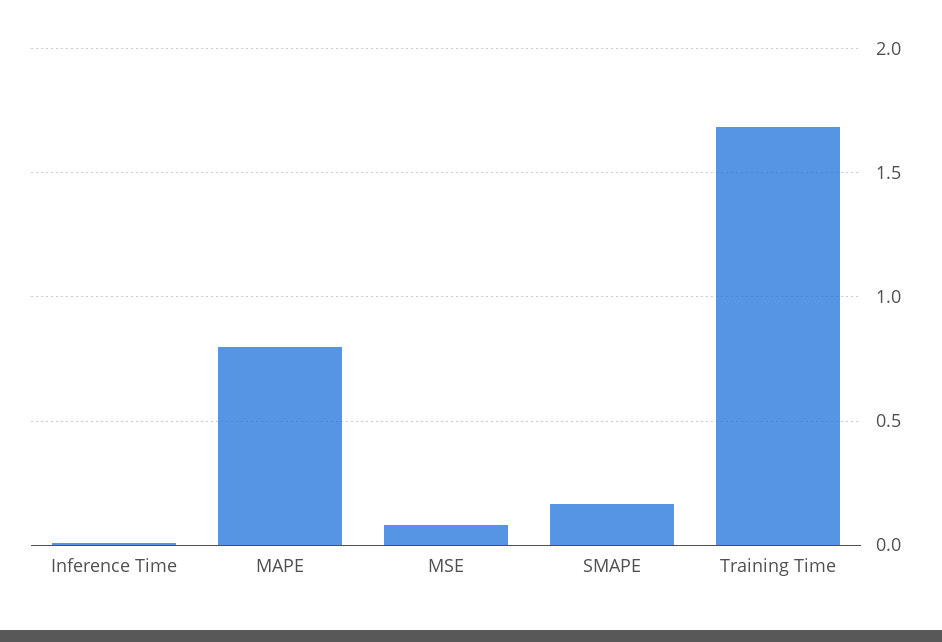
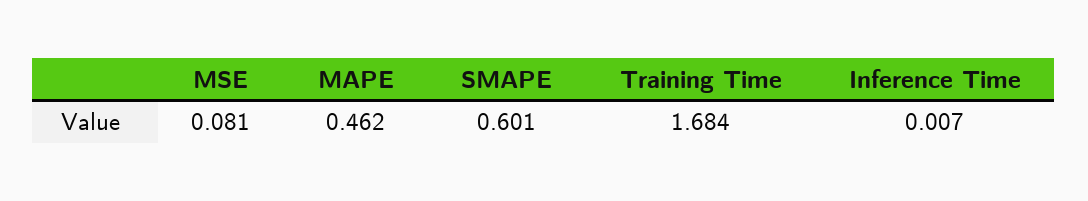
  {
    "Inference Time": 0.007,
-   "MAPE": 0.8,
+   "MAPE": 0.462,
    "MSE": 0.081,
-   "SMAPE": 0.15,
+   "SMAPE": 0.601,
    "Training Time": 1.684
  }

